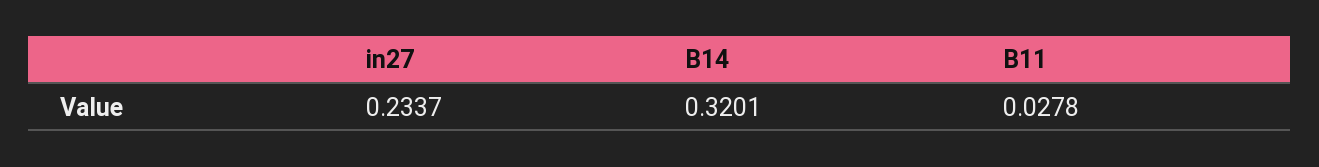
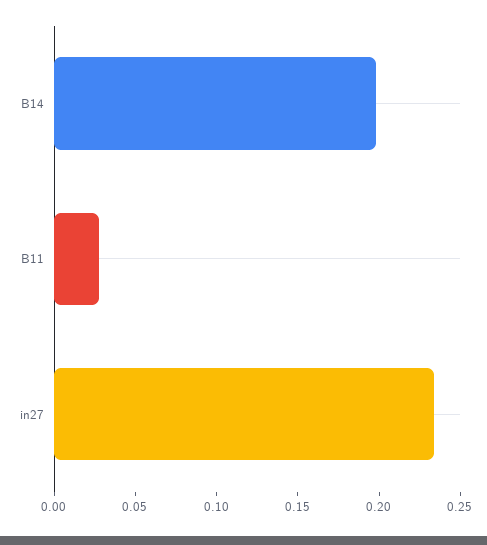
  {
    "in27": 0.2337,
-   "B14": 0.3201,
+   "B14": 0.2,
    "B11": 0.0278
  }

